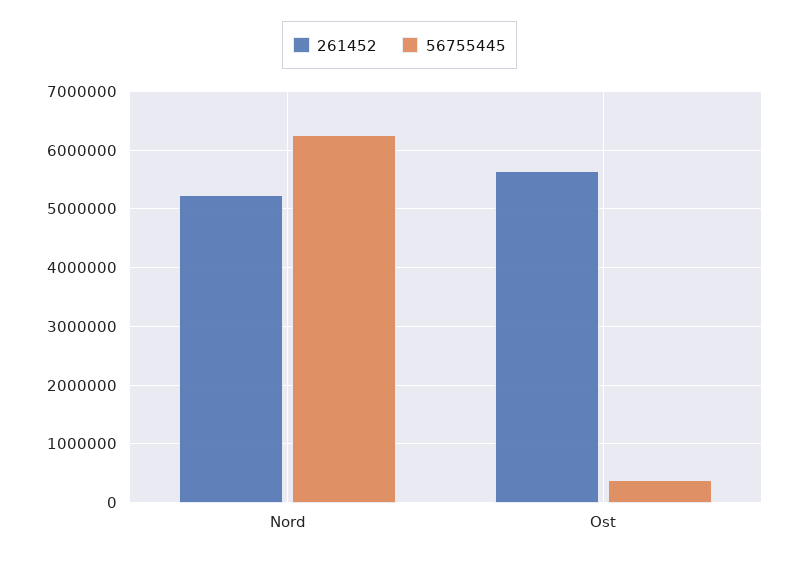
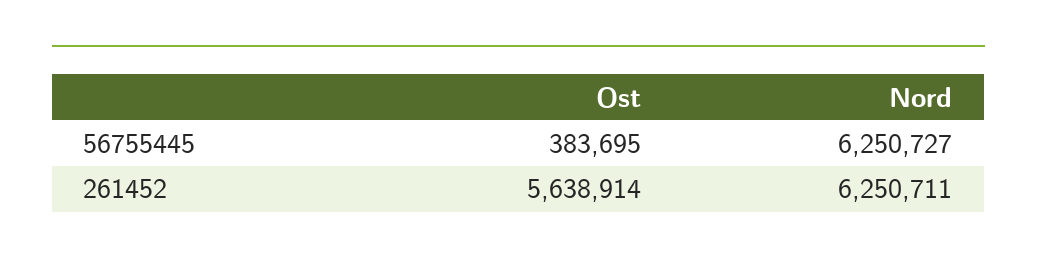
  {
    "261452": {
-     "Nord": 5200000,
+     "Nord": 6250711,
      "Ost": 5638914
    },
    "56755445": {
      "Nord": 6250727,
      "Ost": 383695
    }
  }

